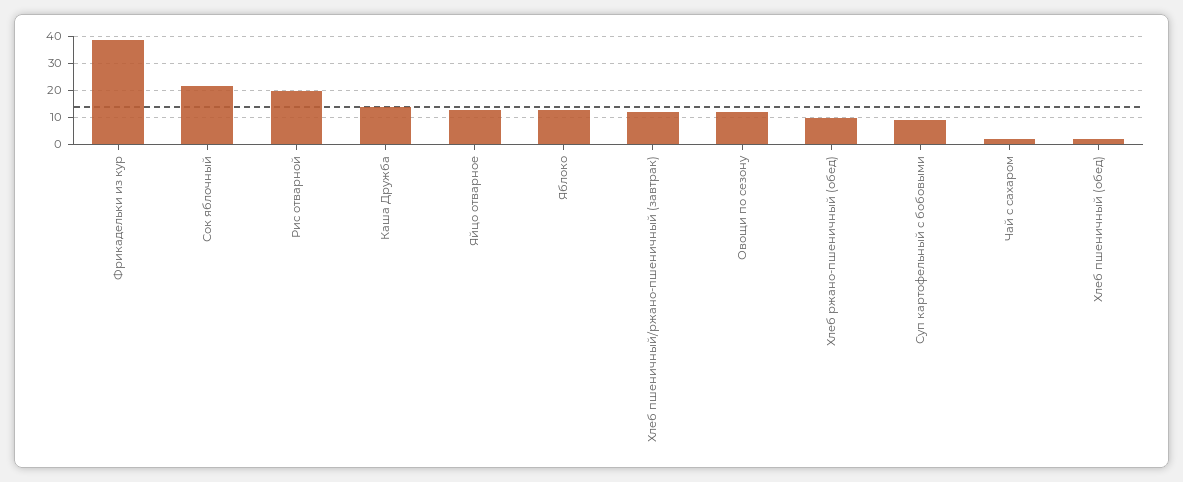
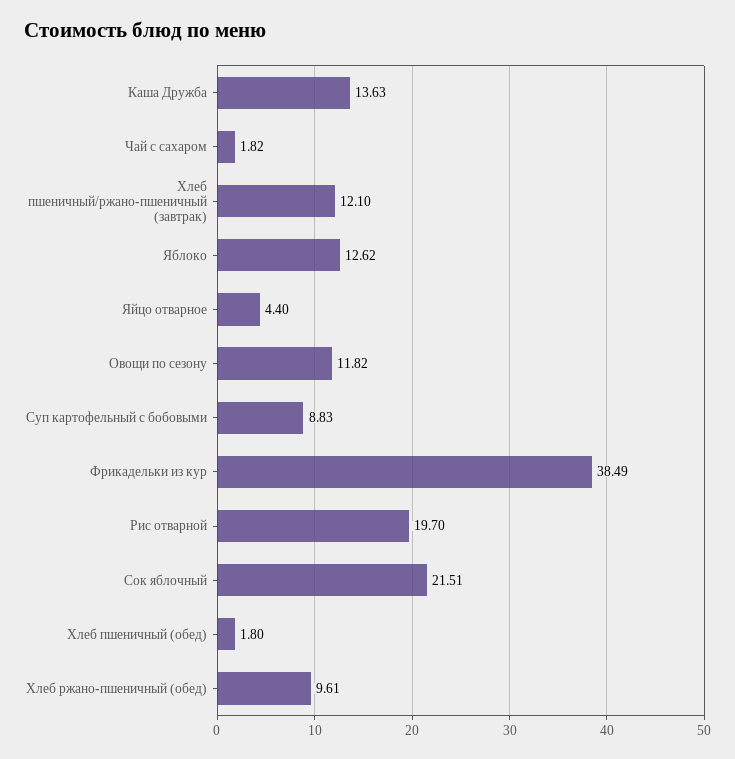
  {
    "Фрикадельки из кур": 38.49,
    "Сок яблочный": 21.51,
    "Рис отварной": 19.7,
    "Каша Дружба": 13.63,
-   "Яйцо отварное": 12.5,
+   "Яйцо отварное": 4.4,
    "Яблоко": 12.62,
    "Хлеб пшеничный/ржано-пшеничный (завтрак)": 12.1,
    "Овощи по сезону": 11.82,
    "Хлеб ржано-пшеничный (обед)": 9.61,
    "Суп картофельный с бобовыми": 8.83,
    "Чай с сахаром": 1.82,
    "Хлеб пшеничный (обед)": 1.8
  }

